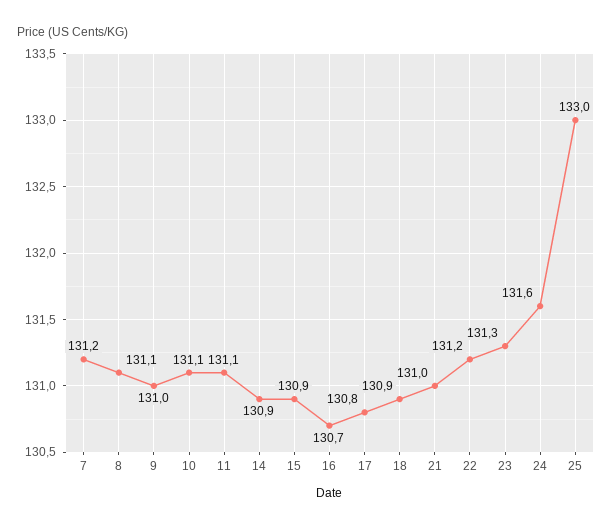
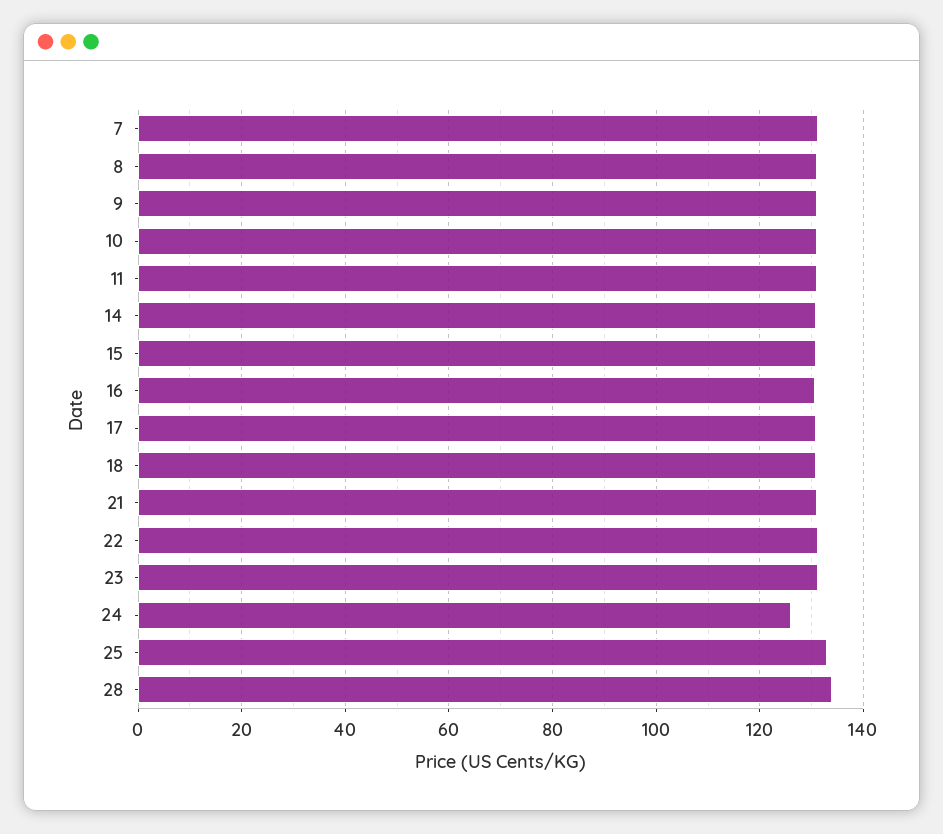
  {
    "7": 131.2,
    "8": 131.1,
    "9": 131,
    "10": 131.1,
    "11": 131.1,
    "14": 130.9,
    "15": 130.9,
    "16": 130.7,
    "17": 130.8,
    "18": 130.9,
    "21": 131,
    "22": 131.2,
    "23": 131.3,
-   "24": 131.6,
+   "24": 126,
-   "25": 133
+   "25": 133,
+   "28": 134
  }

